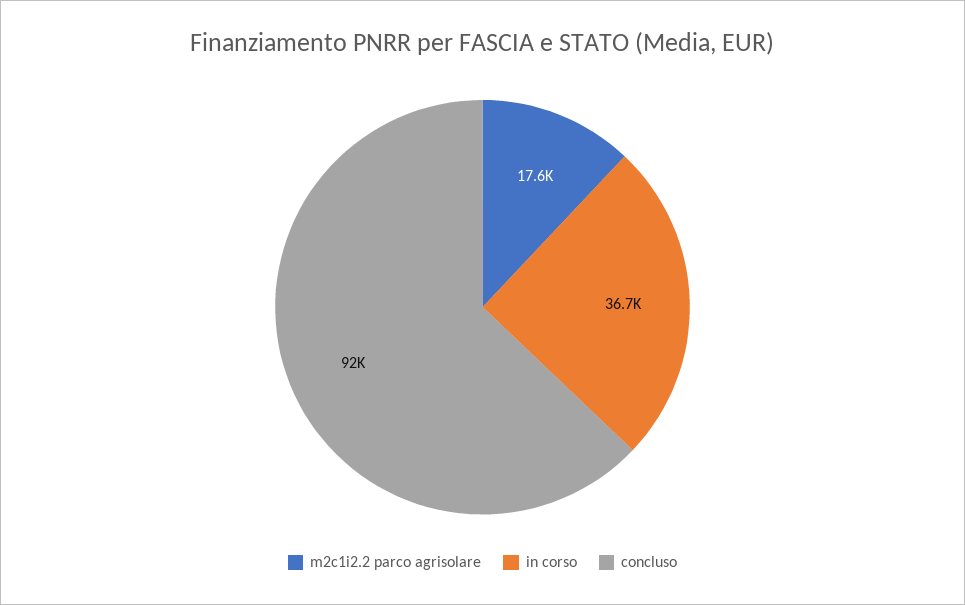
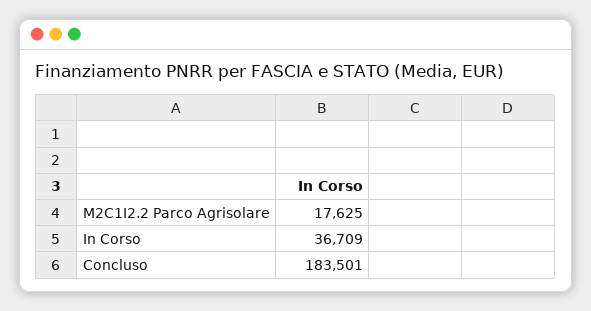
  {
    "m2c1i2.2 parco agrisolare": 17625,
    "in corso": 36709,
-   "concluso": 92000
+   "concluso": 183501
  }

